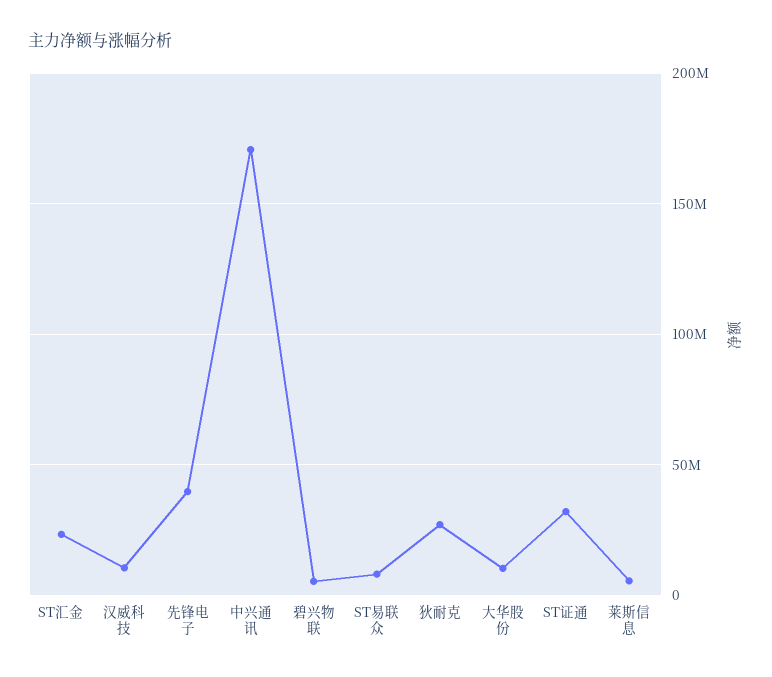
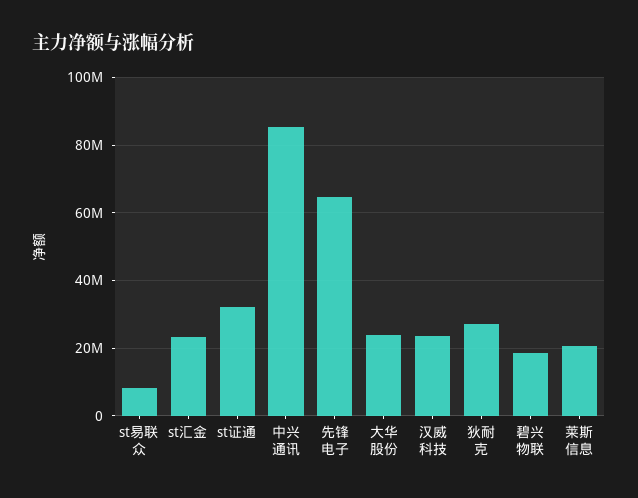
  {
    "ST汇金": 24000000,
-   "汉威科技": 10000000,
+   "汉威科技": 24000000,
-   "先锋电子": 40000000,
+   "先锋电子": 64000000,
-   "中兴通讯": 170000000,
+   "中兴通讯": 86000000,
-   "碧兴物联": 5000000,
+   "碧兴物联": 18000000,
    "ST易联众": 8000000,
    "狄耐克": 28000000,
-   "大华股份": 10000000,
+   "大华股份": 24000000,
    "ST证通": 32000000,
-   "莱斯信息": 5000000
+   "莱斯信息": 20000000
  }

